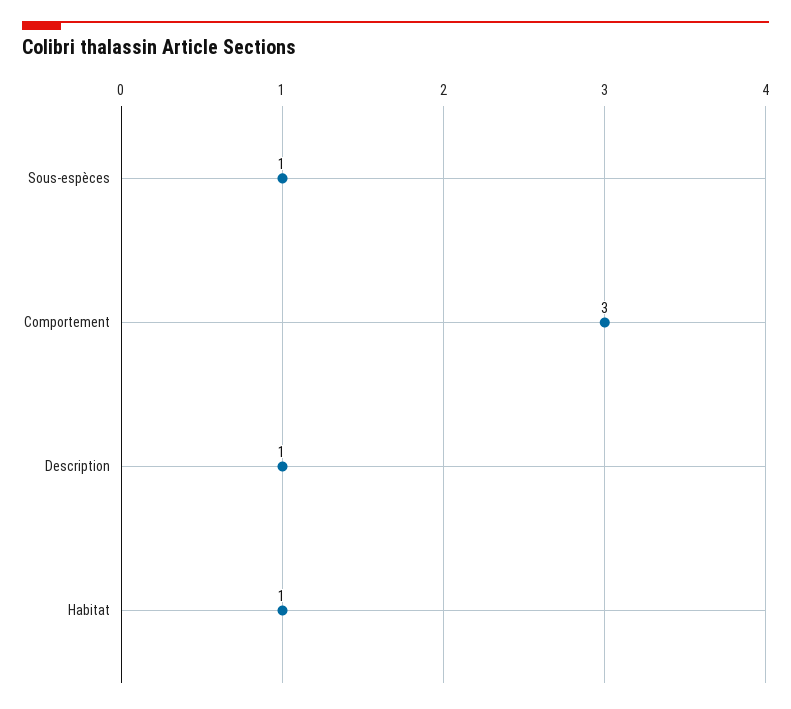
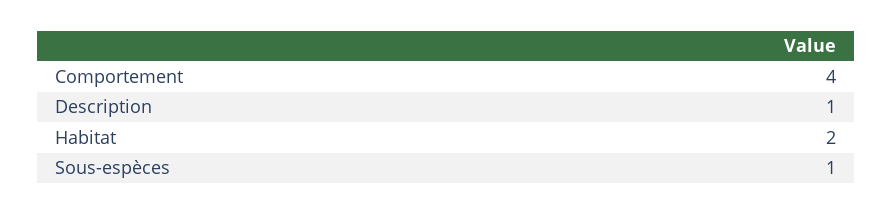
  {
    "Sous-espèces": 1,
-   "Comportement": 3,
+   "Comportement": 4,
    "Description": 1,
-   "Habitat": 1
+   "Habitat": 2
  }

